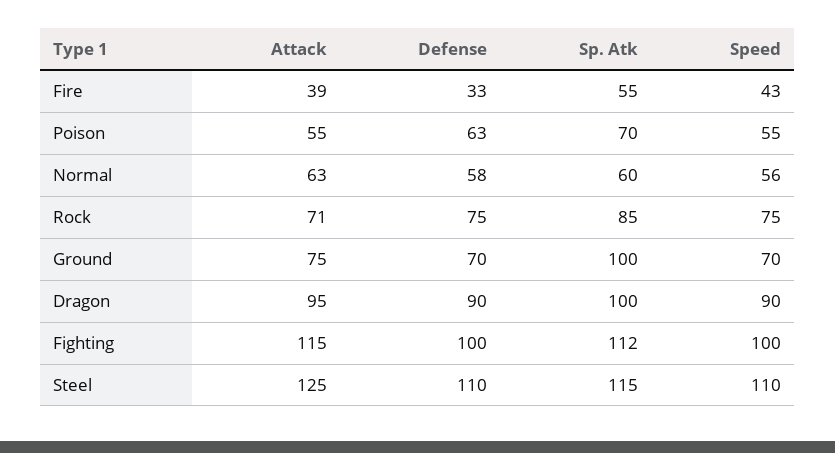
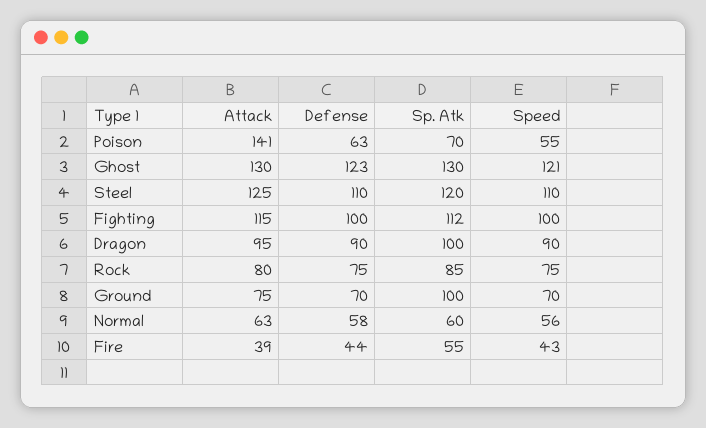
  {
    "Attack": {
      "Fire": 39,
-     "Poison": 55,
+     "Poison": 141,
      "Normal": 63,
-     "Rock": 71,
+     "Rock": 80,
      "Ground": 75,
      "Dragon": 95,
      "Fighting": 115,
-     "Steel": 125
+     "Steel": 125,
+     "Ghost": 130
    },
    "Defense": {
-     "Fire": 33,
+     "Fire": 44,
      "Poison": 63,
      "Normal": 58,
      "Rock": 75,
      "Ground": 70,
      "Dragon": 90,
      "Fighting": 100,
-     "Steel": 110
+     "Steel": 110,
+     "Ghost": 123
    },
    "Sp. Atk": {
      "Fire": 55,
      "Poison": 70,
      "Normal": 60,
      "Rock": 85,
      "Ground": 100,
      "Dragon": 100,
      "Fighting": 112,
-     "Steel": 115
+     "Steel": 120,
+     "Ghost": 130
    },
    "Speed": {
      "Fire": 43,
      "Poison": 55,
      "Normal": 56,
      "Rock": 75,
      "Ground": 70,
      "Dragon": 90,
      "Fighting": 100,
-     "Steel": 110
+     "Steel": 110,
+     "Ghost": 121
    }
  }

